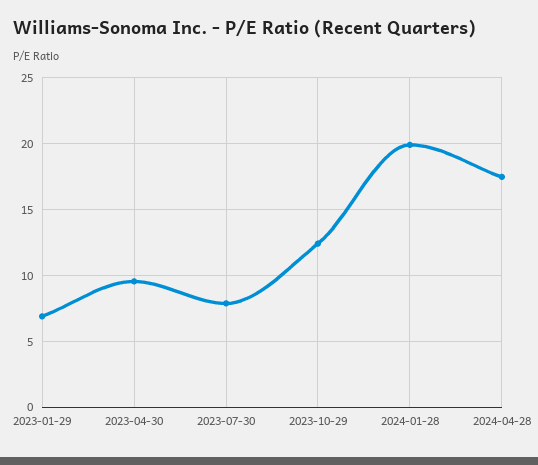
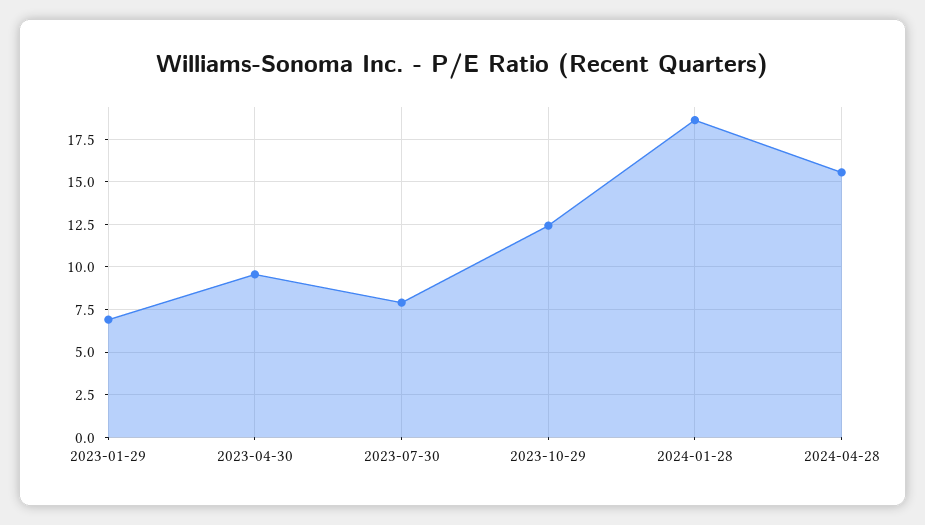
  {
    "2023-01-29": 7,
    "2023-04-30": 9.5,
    "2023-07-30": 8,
    "2023-10-29": 12.5,
-   "2024-01-28": 20,
+   "2024-01-28": 18.5,
-   "2024-04-28": 17.5
+   "2024-04-28": 15.5
  }

